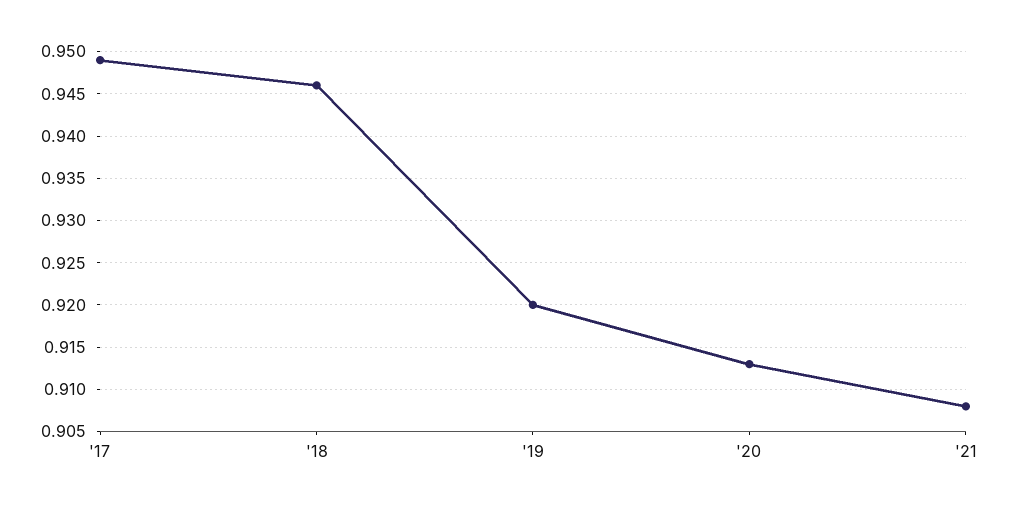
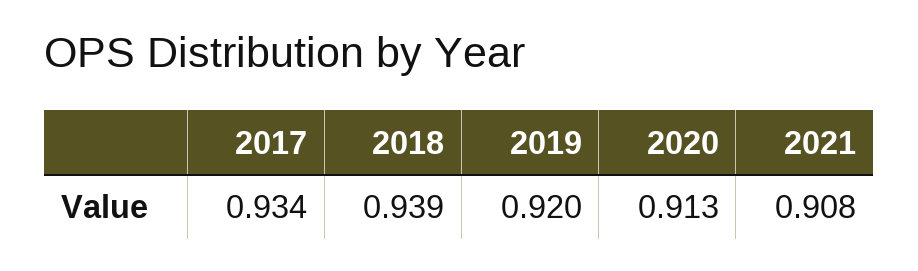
  {
-   "'17": 0.949,
+   "'17": 0.934,
-   "'18": 0.946,
+   "'18": 0.939,
    "'19": 0.92,
    "'20": 0.913,
    "'21": 0.908
  }

